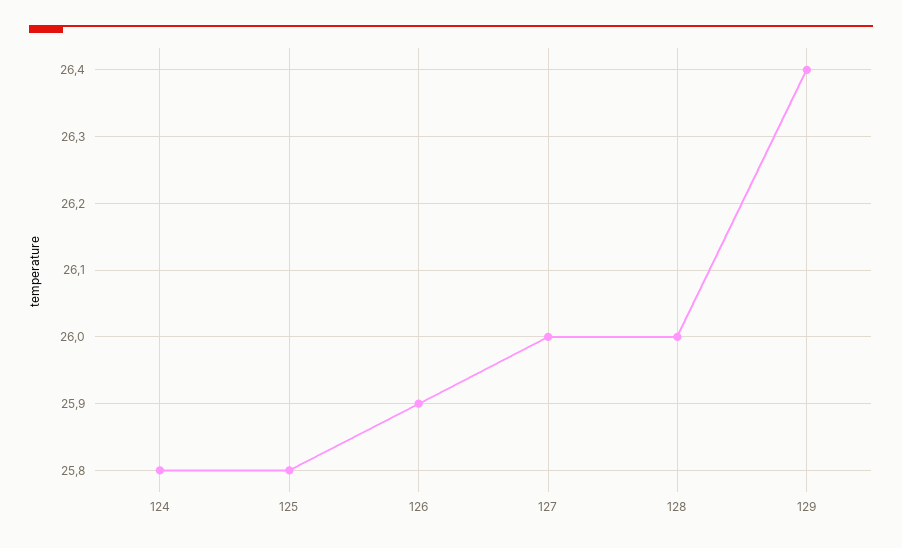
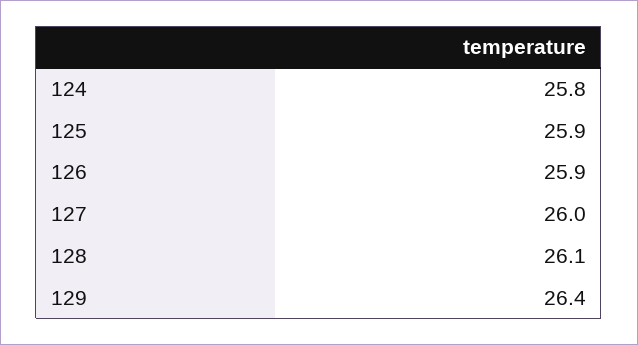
  {
    "124": 25.8,
-   "125": 25.8,
+   "125": 25.9,
    "126": 25.9,
    "127": 26,
-   "128": 26,
+   "128": 26.1,
    "129": 26.4
  }

